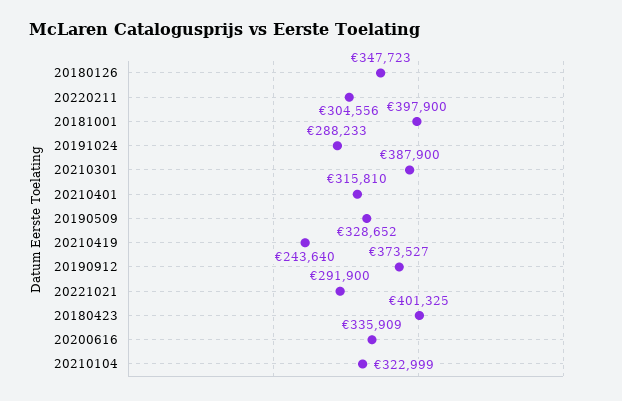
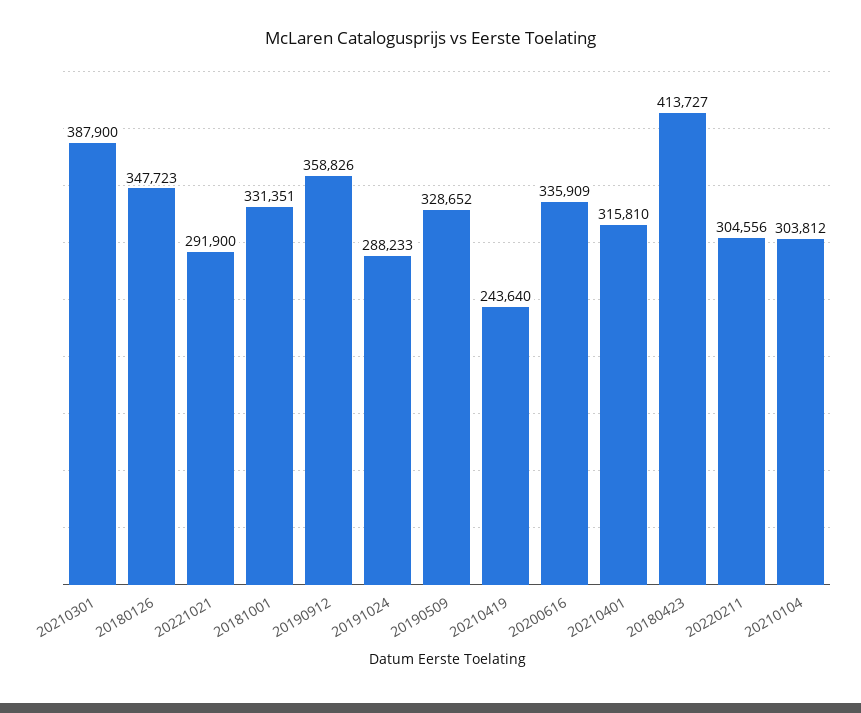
  {
    "20180126": 347723,
    "20220211": 304556,
-   "20181001": 397900,
+   "20181001": 331351,
    "20191024": 288233,
    "20210301": 387900,
    "20210401": 315810,
    "20190509": 328652,
    "20210419": 243640,
-   "20190912": 373527,
+   "20190912": 358826,
    "20221021": 291900,
-   "20180423": 401325,
+   "20180423": 413727,
    "20200616": 335909,
-   "20210104": 322999
+   "20210104": 303812
  }

